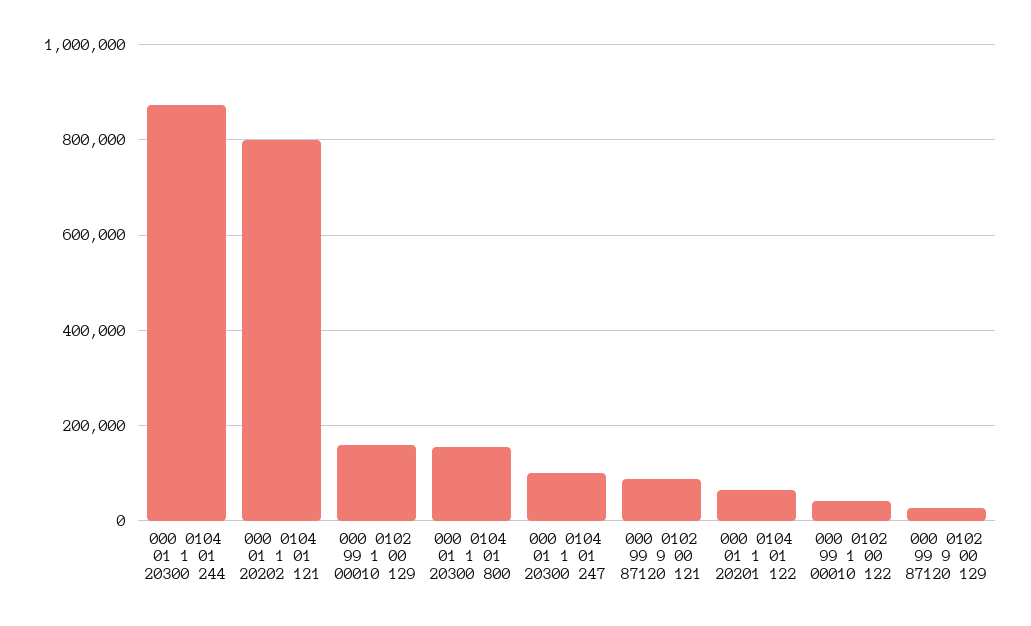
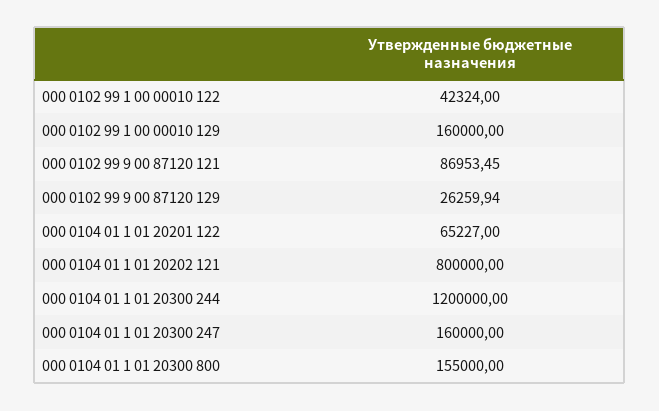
  {
-   "000 0104 01 1 01 20300 244": 880000,
+   "000 0104 01 1 01 20300 244": 1200000,
    "000 0104 01 1 01 20202 121": 800000,
    "000 0102 99 1 00 00010 129": 160000,
    "000 0104 01 1 01 20300 800": 155000,
-   "000 0104 01 1 01 20300 247": 100000,
+   "000 0104 01 1 01 20300 247": 160000,
    "000 0102 99 9 00 87120 121": 86953.45,
    "000 0104 01 1 01 20201 122": 65227,
    "000 0102 99 1 00 00010 122": 42324,
    "000 0102 99 9 00 87120 129": 26259.94
  }

